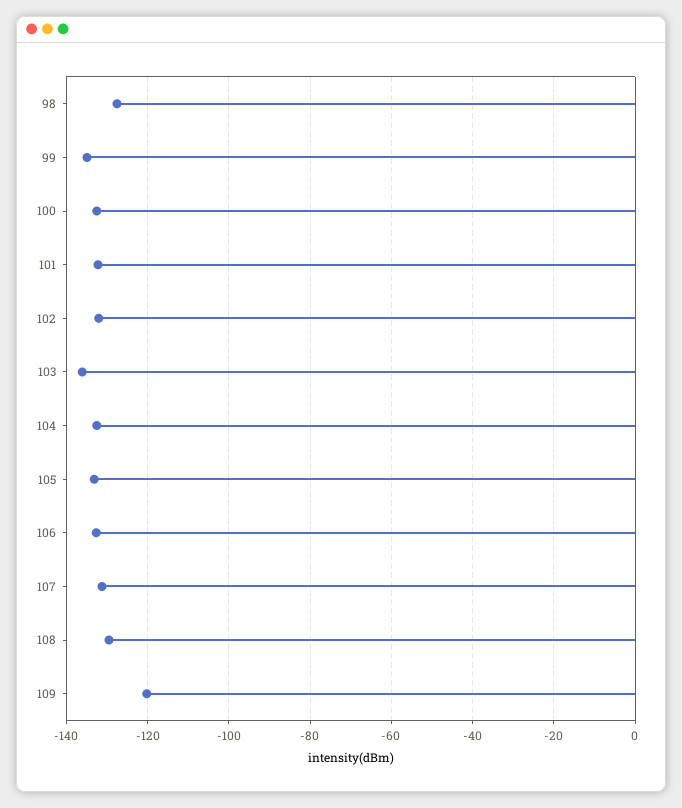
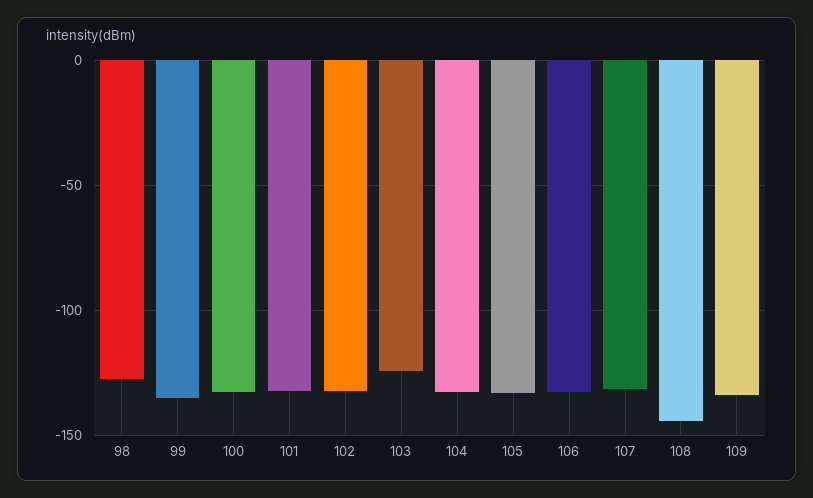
  {
    "98": -128,
    "99": -134,
    "100": -132,
    "101": -132,
    "102": -132,
-   "103": -136,
+   "103": -125,
    "104": -132,
    "105": -134,
    "106": -132,
    "107": -132,
-   "108": -130,
+   "108": -145,
-   "109": -120
+   "109": -135
  }

